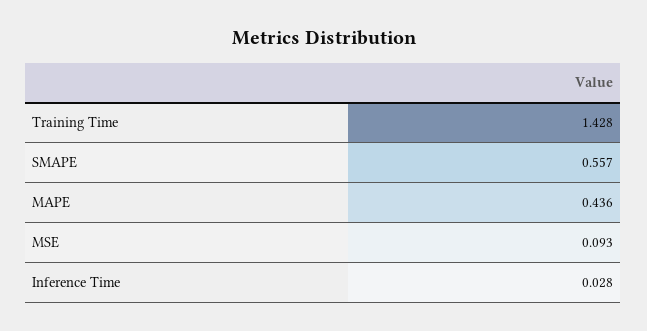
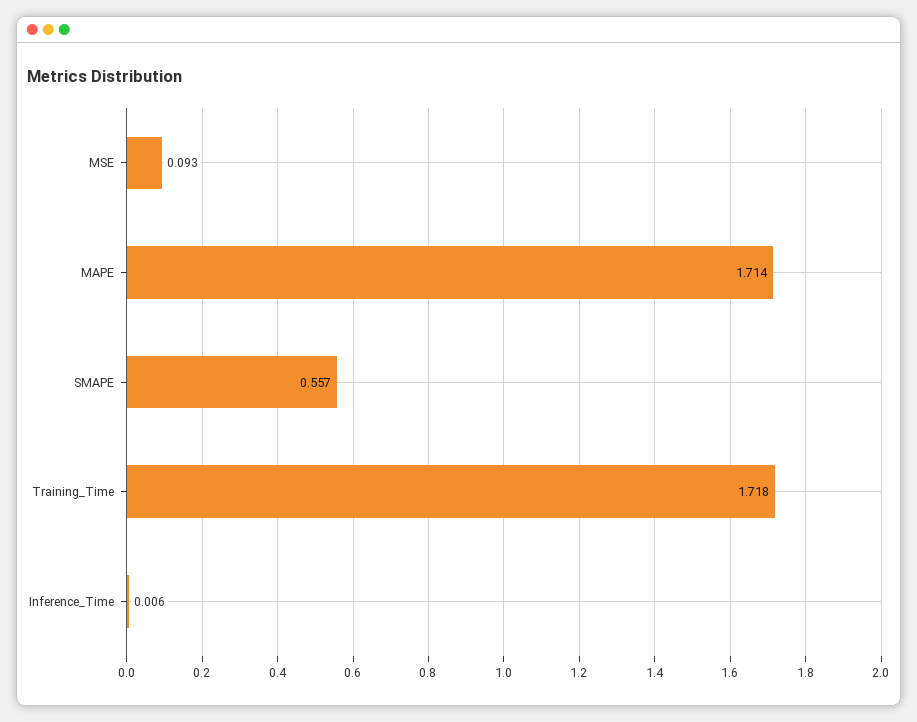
  {
-   "Training Time": 1.428,
+   "Training Time": 1.718,
    "SMAPE": 0.557,
-   "MAPE": 0.436,
+   "MAPE": 1.714,
    "MSE": 0.093,
-   "Inference Time": 0.028
+   "Inference Time": 0.006
  }

